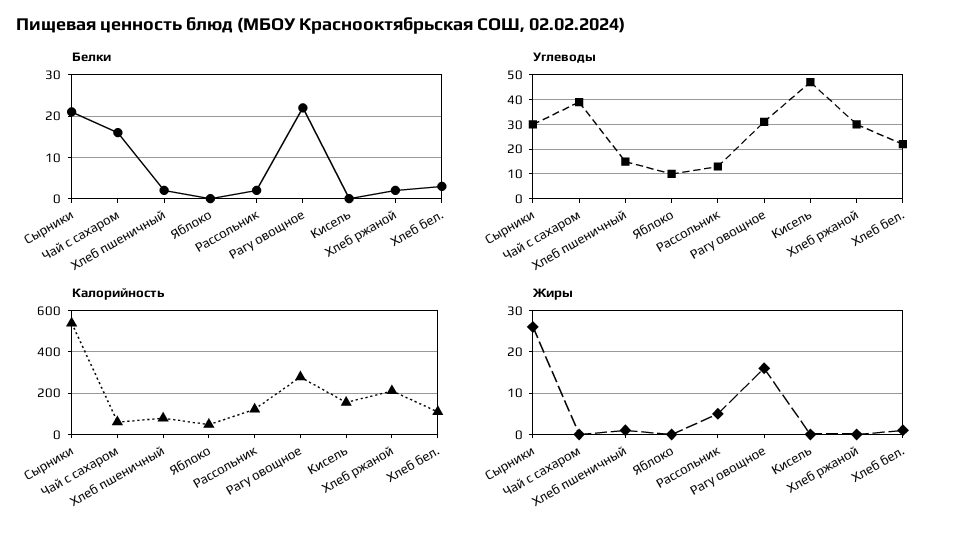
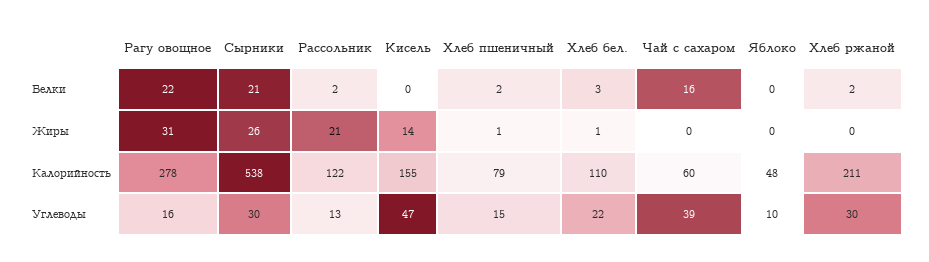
  {
    "Белки": {
      "Сырники": 21,
      "Чай с сахаром": 16,
      "Хлеб пшеничный": 2,
      "Яблоко": 0,
      "Рассольник": 2,
      "Рагу овощное": 22,
      "Кисель": 0,
      "Хлеб ржаной": 2,
      "Хлеб бел.": 3
    },
    "Углеводы": {
      "Сырники": 30,
      "Чай с сахаром": 39,
      "Хлеб пшеничный": 15,
      "Яблоко": 10,
      "Рассольник": 13,
-     "Рагу овощное": 30,
+     "Рагу овощное": 16,
      "Кисель": 47,
      "Хлеб ржаной": 30,
      "Хлеб бел.": 22
    },
    "Калорийность": {
      "Сырники": 538,
      "Чай с сахаром": 60,
      "Хлеб пшеничный": 79,
      "Яблоко": 48,
      "Рассольник": 122,
      "Рагу овощное": 278,
      "Кисель": 155,
      "Хлеб ржаной": 211,
      "Хлеб бел.": 110
    },
    "Жиры": {
      "Сырники": 26,
      "Чай с сахаром": 0,
      "Хлеб пшеничный": 1,
      "Яблоко": 0,
-     "Рассольник": 5,
+     "Рассольник": 21,
-     "Рагу овощное": 15,
+     "Рагу овощное": 31,
-     "Кисель": 0,
+     "Кисель": 14,
      "Хлеб ржаной": 0,
      "Хлеб бел.": 1
    }
  }

